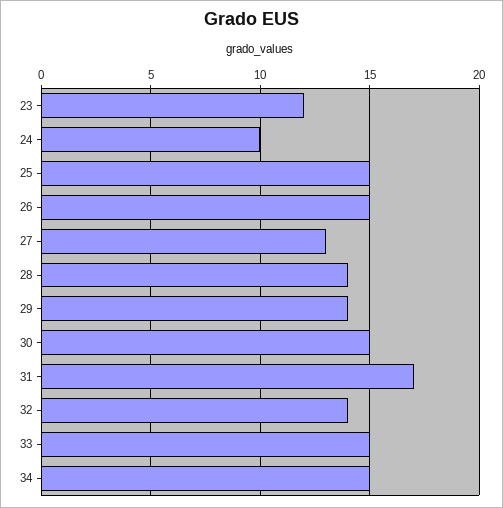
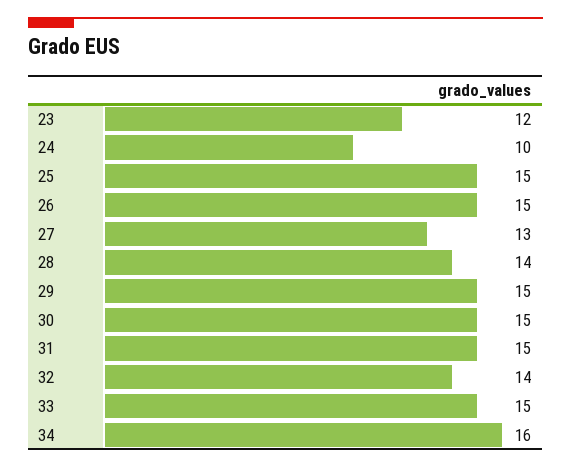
  {
    "23": 12,
    "24": 10,
    "25": 15,
    "26": 15,
    "27": 13,
    "28": 14,
-   "29": 14,
+   "29": 15,
    "30": 15,
-   "31": 17,
+   "31": 15,
    "32": 14,
    "33": 15,
-   "34": 15
+   "34": 16
  }

